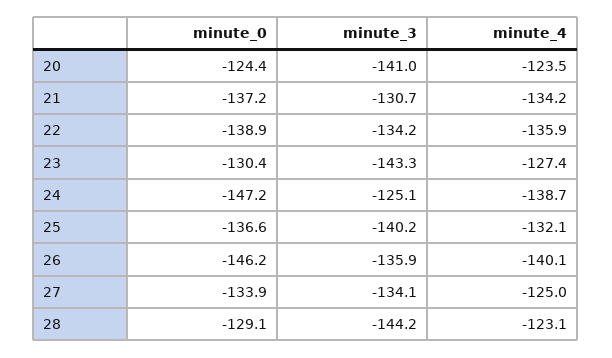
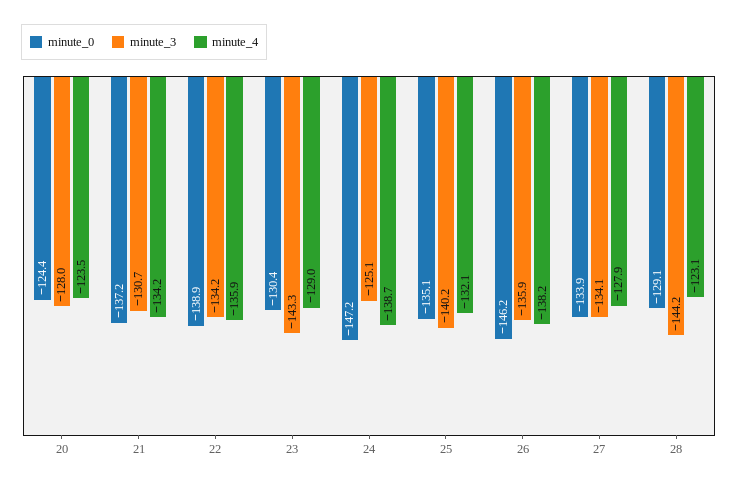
  {
    "minute_0": {
      "20": -124.4,
      "21": -137.2,
      "22": -138.9,
      "23": -130.4,
      "24": -147.2,
-     "25": -136.6,
+     "25": -135.1,
      "26": -146.2,
      "27": -133.9,
      "28": -129.1
    },
    "minute_3": {
-     "20": -141,
+     "20": -128,
      "21": -130.7,
      "22": -134.2,
      "23": -143.3,
      "24": -125.1,
      "25": -140.2,
      "26": -135.9,
      "27": -134.1,
      "28": -144.2
    },
    "minute_4": {
      "20": -123.5,
      "21": -134.2,
      "22": -135.9,
-     "23": -127.4,
+     "23": -129,
      "24": -138.7,
      "25": -132.1,
-     "26": -140.1,
+     "26": -138.2,
-     "27": -125,
+     "27": -127.9,
      "28": -123.1
    }
  }

